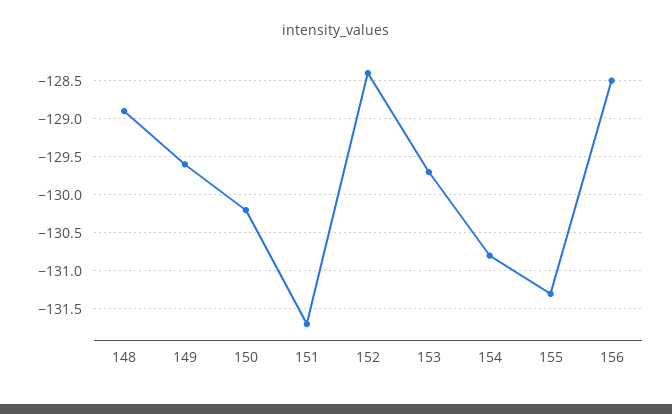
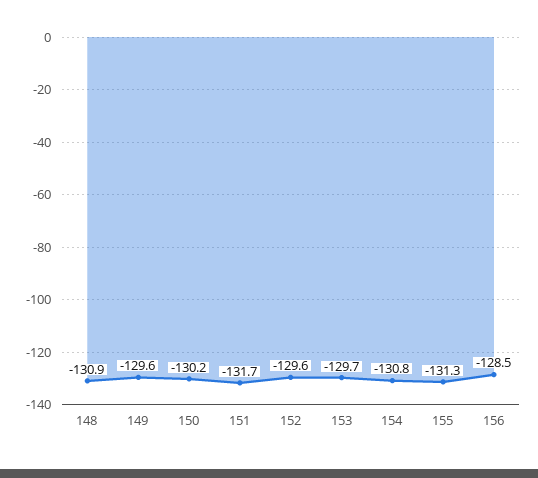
  {
-   "148": -128.9,
+   "148": -130.9,
    "149": -129.6,
    "150": -130.2,
    "151": -131.7,
-   "152": -128.4,
+   "152": -129.6,
    "153": -129.7,
    "154": -130.8,
    "155": -131.3,
    "156": -128.5
  }

